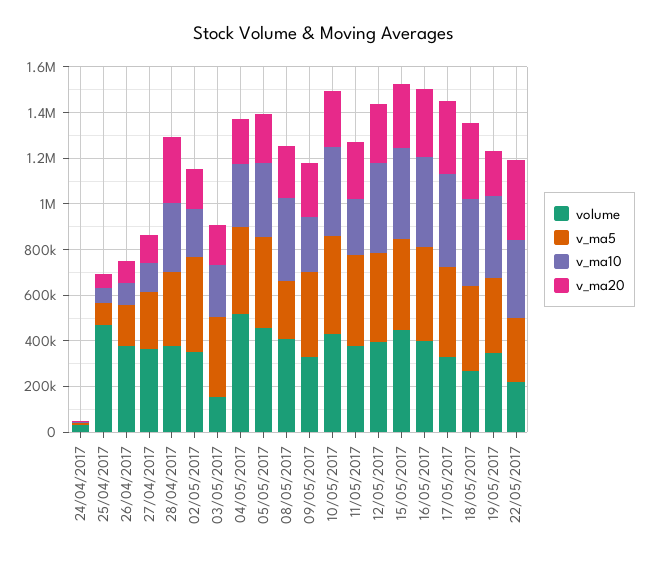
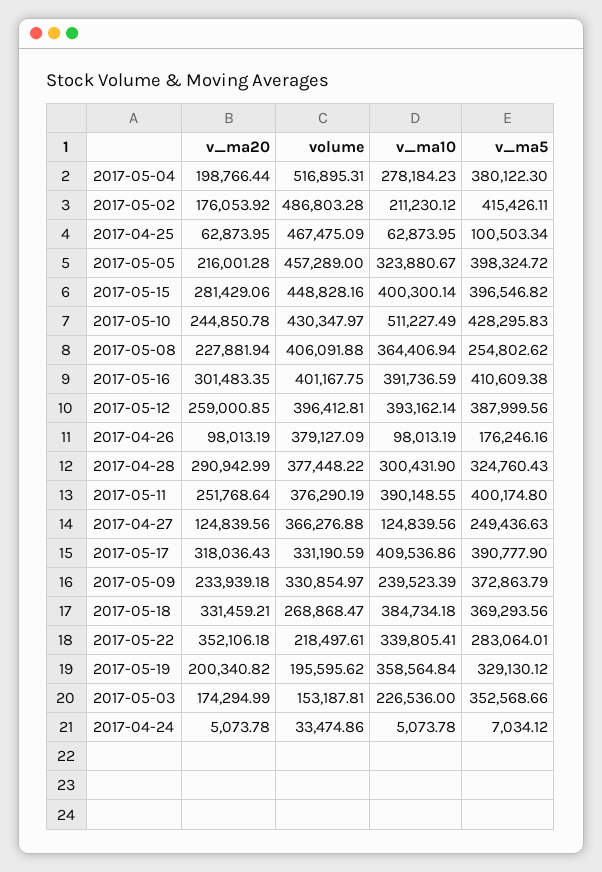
  {
    "volume": {
      "24/04/2017": 33474.86,
      "25/04/2017": 467475.09,
      "26/04/2017": 379127.09,
      "27/04/2017": 366276.88,
      "28/04/2017": 377448.22,
-     "02/05/2017": 350000,
+     "02/05/2017": 486803.28,
      "03/05/2017": 153187.81,
      "04/05/2017": 516895.31,
      "05/05/2017": 457289,
      "08/05/2017": 406091.88,
      "09/05/2017": 330854.97,
      "10/05/2017": 430347.97,
      "11/05/2017": 376290.19,
      "12/05/2017": 396412.81,
      "15/05/2017": 448828.16,
      "16/05/2017": 401167.75,
      "17/05/2017": 331190.59,
      "18/05/2017": 268868.47,
-     "19/05/2017": 350000,
+     "19/05/2017": 195595.62,
      "22/05/2017": 218497.61
    },
    "v_ma5": {
      "24/04/2017": 7034.12,
      "25/04/2017": 100503.34,
      "26/04/2017": 176246.16,
      "27/04/2017": 249436.63,
      "28/04/2017": 324760.43,
      "02/05/2017": 415426.11,
      "03/05/2017": 352568.66,
      "04/05/2017": 380122.3,
      "05/05/2017": 398324.72,
      "08/05/2017": 254802.62,
      "09/05/2017": 372863.79,
      "10/05/2017": 428295.83,
      "11/05/2017": 400174.8,
      "12/05/2017": 387999.56,
      "15/05/2017": 396546.82,
      "16/05/2017": 410609.38,
      "17/05/2017": 390777.9,
      "18/05/2017": 369293.56,
      "19/05/2017": 329130.12,
      "22/05/2017": 283064.01
    },
    "v_ma10": {
      "24/04/2017": 5073.78,
      "25/04/2017": 62873.95,
      "26/04/2017": 98013.19,
      "27/04/2017": 124839.56,
      "28/04/2017": 300431.9,
      "02/05/2017": 211230.12,
      "03/05/2017": 226536,
      "04/05/2017": 278184.23,
      "05/05/2017": 323880.67,
      "08/05/2017": 364406.94,
      "09/05/2017": 239523.39,
-     "10/05/2017": 400000,
+     "10/05/2017": 511227.49,
-     "11/05/2017": 250000,
+     "11/05/2017": 390148.55,
      "12/05/2017": 393162.14,
      "15/05/2017": 400300.14,
      "16/05/2017": 391736.59,
      "17/05/2017": 409536.86,
      "18/05/2017": 384734.18,
      "19/05/2017": 358564.84,
      "22/05/2017": 339805.41
    },
    "v_ma20": {
      "24/04/2017": 5073.78,
      "25/04/2017": 62873.95,
      "26/04/2017": 98013.19,
      "27/04/2017": 124839.56,
      "28/04/2017": 290942.99,
      "02/05/2017": 176053.92,
      "03/05/2017": 174294.99,
      "04/05/2017": 198766.44,
      "05/05/2017": 216001.28,
      "08/05/2017": 227881.94,
      "09/05/2017": 233939.18,
      "10/05/2017": 244850.78,
      "11/05/2017": 251768.64,
      "12/05/2017": 259000.85,
      "15/05/2017": 281429.06,
      "16/05/2017": 301483.35,
      "17/05/2017": 318036.43,
      "18/05/2017": 331459.21,
      "19/05/2017": 200340.82,
      "22/05/2017": 352106.18
    }
  }

